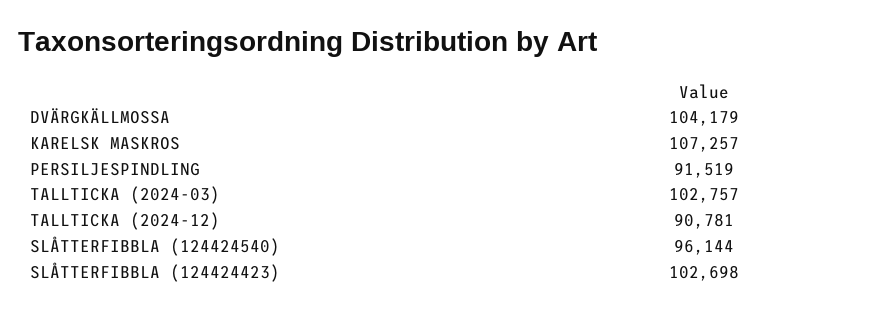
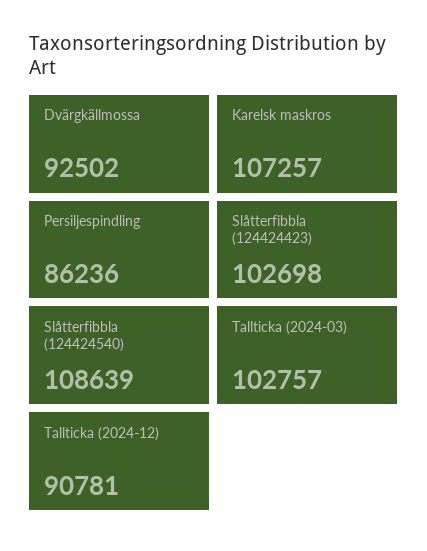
  {
-   "DVÄRGKÄLLMOSSA": 104179,
+   "DVÄRGKÄLLMOSSA": 92502,
    "KARELSK MASKROS": 107257,
-   "PERSILJESPINDLING": 91519,
+   "PERSILJESPINDLING": 86236,
    "TALLTICKA (2024-03)": 102757,
    "TALLTICKA (2024-12)": 90781,
-   "SLÅTTERFIBBLA (124424540)": 96144,
+   "SLÅTTERFIBBLA (124424540)": 108639,
    "SLÅTTERFIBBLA (124424423)": 102698
  }

